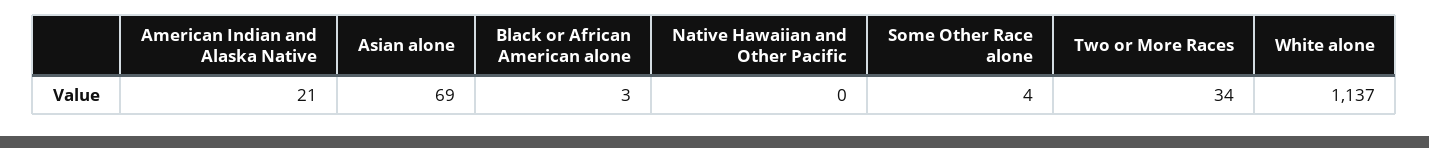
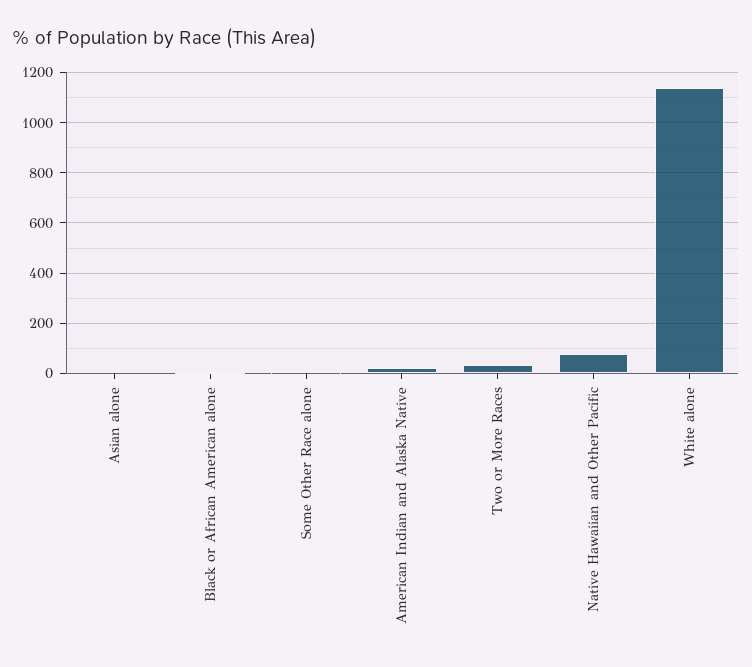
  {
    "American Indian and Alaska Native": 21,
-   "Asian alone": 69,
+   "Asian alone": 0,
    "Black or African American alone": 3,
-   "Native Hawaiian and Other Pacific": 0,
+   "Native Hawaiian and Other Pacific": 75,
    "Some Other Race alone": 4,
    "Two or More Races": 34,
    "White alone": 1137
  }

